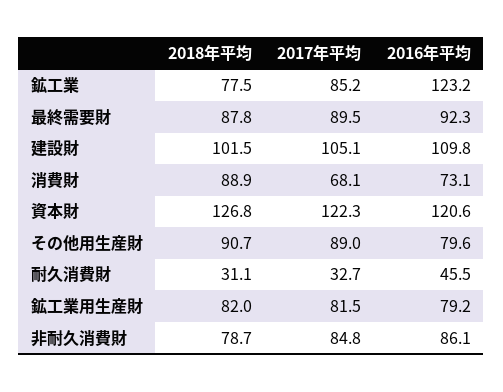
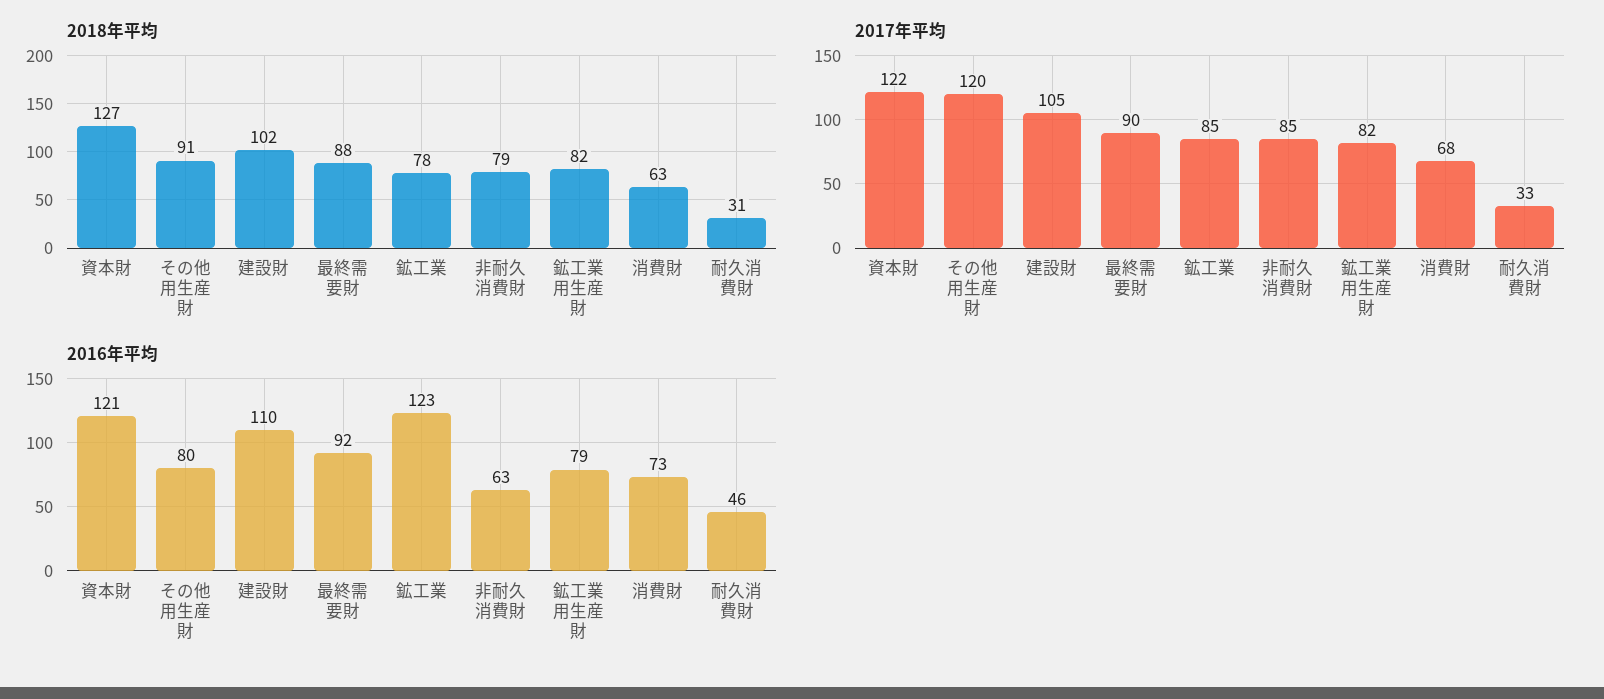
  {
    "2018年平均": {
      "鉱工業": 77.5,
      "最終需要財": 87.8,
      "建設財": 101.5,
-     "消費財": 88.9,
+     "消費財": 63,
      "資本財": 126.8,
      "その他用生産財": 90.7,
      "耐久消費財": 31.1,
      "鉱工業用生産財": 82,
      "非耐久消費財": 78.7
    },
    "2017年平均": {
      "鉱工業": 85.2,
      "最終需要財": 89.5,
      "建設財": 105.1,
      "消費財": 68.1,
      "資本財": 122.3,
-     "その他用生産財": 89,
+     "その他用生産財": 120,
      "耐久消費財": 32.7,
      "鉱工業用生産財": 81.5,
      "非耐久消費財": 84.8
    },
    "2016年平均": {
      "鉱工業": 123.2,
      "最終需要財": 92.3,
      "建設財": 109.8,
      "消費財": 73.1,
      "資本財": 120.6,
      "その他用生産財": 79.6,
      "耐久消費財": 45.5,
      "鉱工業用生産財": 79.2,
-     "非耐久消費財": 86.1
+     "非耐久消費財": 63
    }
  }

